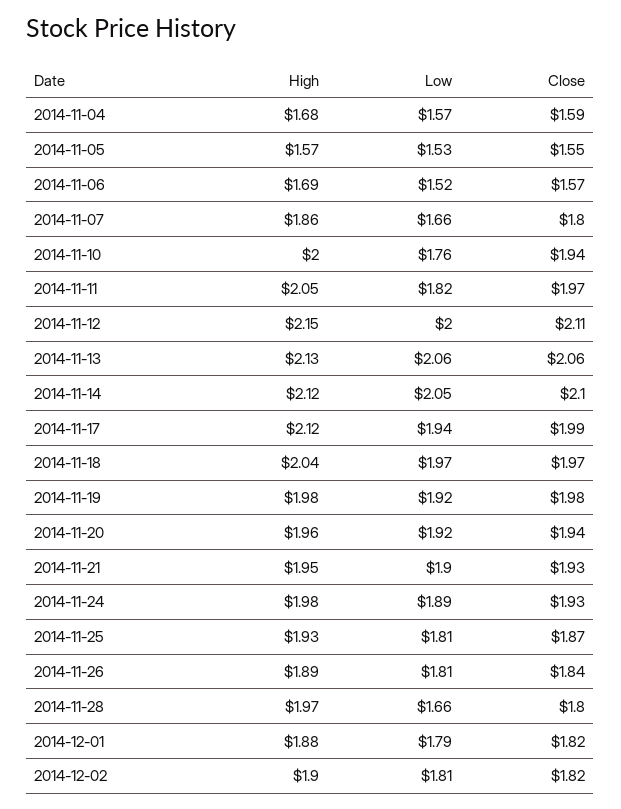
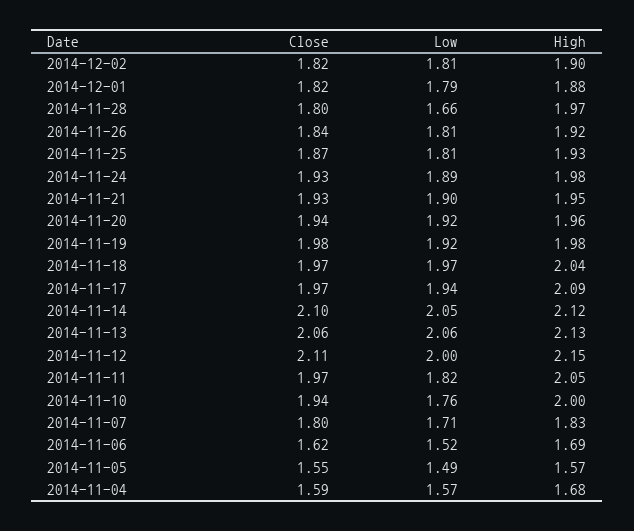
  {
    "High": {
      "2014-11-04": 1.68,
      "2014-11-05": 1.57,
      "2014-11-06": 1.69,
-     "2014-11-07": 1.86,
+     "2014-11-07": 1.83,
      "2014-11-10": 2,
      "2014-11-11": 2.05,
      "2014-11-12": 2.15,
      "2014-11-13": 2.13,
      "2014-11-14": 2.12,
-     "2014-11-17": 2.12,
+     "2014-11-17": 2.09,
      "2014-11-18": 2.04,
      "2014-11-19": 1.98,
      "2014-11-20": 1.96,
      "2014-11-21": 1.95,
      "2014-11-24": 1.98,
      "2014-11-25": 1.93,
-     "2014-11-26": 1.89,
+     "2014-11-26": 1.92,
      "2014-11-28": 1.97,
      "2014-12-01": 1.88,
      "2014-12-02": 1.9
    },
    "Low": {
      "2014-11-04": 1.57,
-     "2014-11-05": 1.53,
+     "2014-11-05": 1.49,
      "2014-11-06": 1.52,
-     "2014-11-07": 1.66,
+     "2014-11-07": 1.71,
      "2014-11-10": 1.76,
      "2014-11-11": 1.82,
      "2014-11-12": 2,
      "2014-11-13": 2.06,
      "2014-11-14": 2.05,
      "2014-11-17": 1.94,
      "2014-11-18": 1.97,
      "2014-11-19": 1.92,
      "2014-11-20": 1.92,
      "2014-11-21": 1.9,
      "2014-11-24": 1.89,
      "2014-11-25": 1.81,
      "2014-11-26": 1.81,
      "2014-11-28": 1.66,
      "2014-12-01": 1.79,
      "2014-12-02": 1.81
    },
    "Close": {
      "2014-11-04": 1.59,
      "2014-11-05": 1.55,
-     "2014-11-06": 1.57,
+     "2014-11-06": 1.62,
      "2014-11-07": 1.8,
      "2014-11-10": 1.94,
      "2014-11-11": 1.97,
      "2014-11-12": 2.11,
      "2014-11-13": 2.06,
      "2014-11-14": 2.1,
-     "2014-11-17": 1.99,
+     "2014-11-17": 1.97,
      "2014-11-18": 1.97,
      "2014-11-19": 1.98,
      "2014-11-20": 1.94,
      "2014-11-21": 1.93,
      "2014-11-24": 1.93,
      "2014-11-25": 1.87,
      "2014-11-26": 1.84,
      "2014-11-28": 1.8,
      "2014-12-01": 1.82,
      "2014-12-02": 1.82
    }
  }

